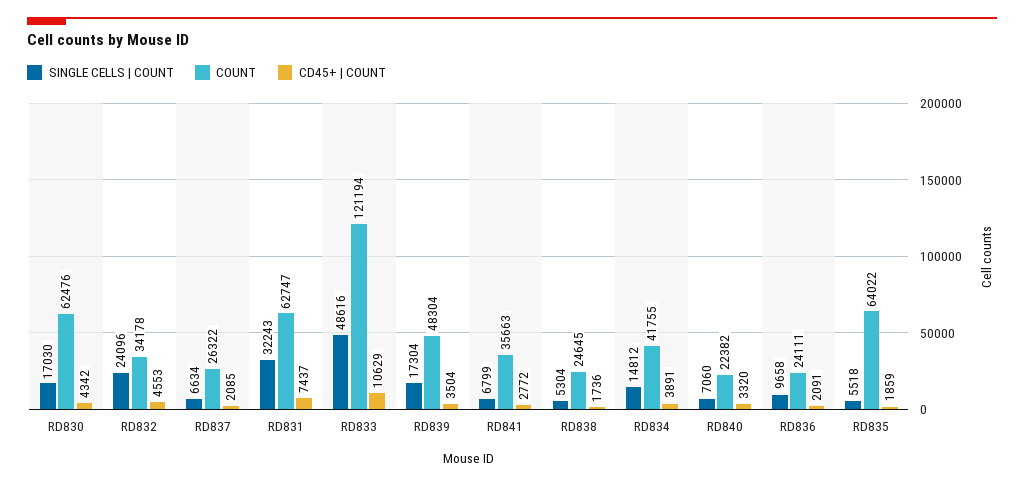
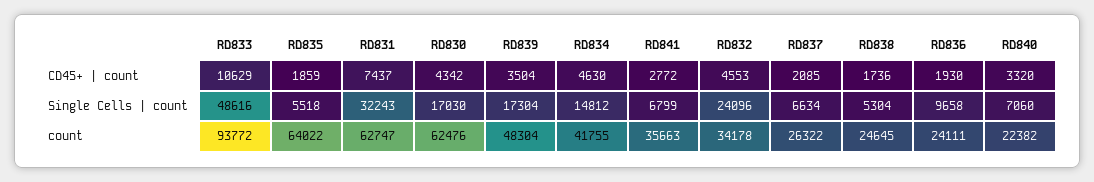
  {
    "SINGLE CELLS | COUNT": {
      "RD830": 17030,
      "RD832": 24096,
      "RD837": 6634,
      "RD831": 32243,
      "RD833": 48616,
      "RD839": 17304,
      "RD841": 6799,
      "RD838": 5304,
      "RD834": 14812,
      "RD840": 7060,
      "RD836": 9658,
      "RD835": 5518
    },
    "COUNT": {
      "RD830": 62476,
      "RD832": 34178,
      "RD837": 26322,
      "RD831": 62747,
-     "RD833": 121194,
+     "RD833": 93772,
      "RD839": 48304,
      "RD841": 35663,
      "RD838": 24645,
      "RD834": 41755,
      "RD840": 22382,
      "RD836": 24111,
      "RD835": 64022
    },
    "CD45+ | COUNT": {
      "RD830": 4342,
      "RD832": 4553,
      "RD837": 2085,
      "RD831": 7437,
      "RD833": 10629,
      "RD839": 3504,
      "RD841": 2772,
      "RD838": 1736,
-     "RD834": 3891,
+     "RD834": 4630,
      "RD840": 3320,
-     "RD836": 2091,
+     "RD836": 1930,
      "RD835": 1859
    }
  }

